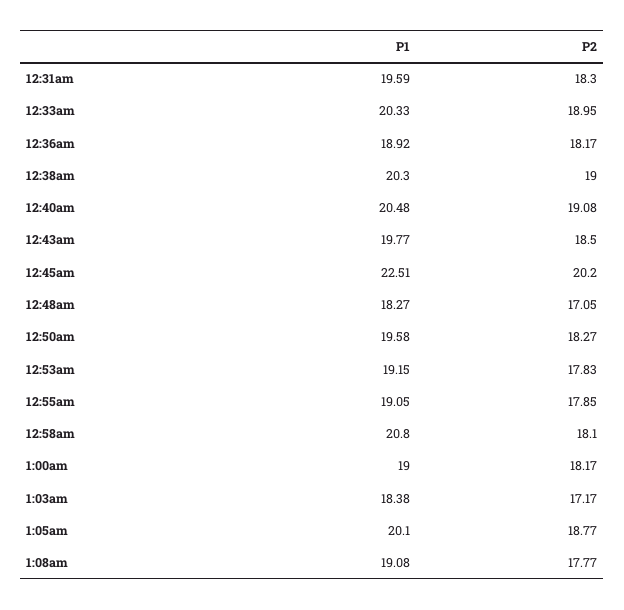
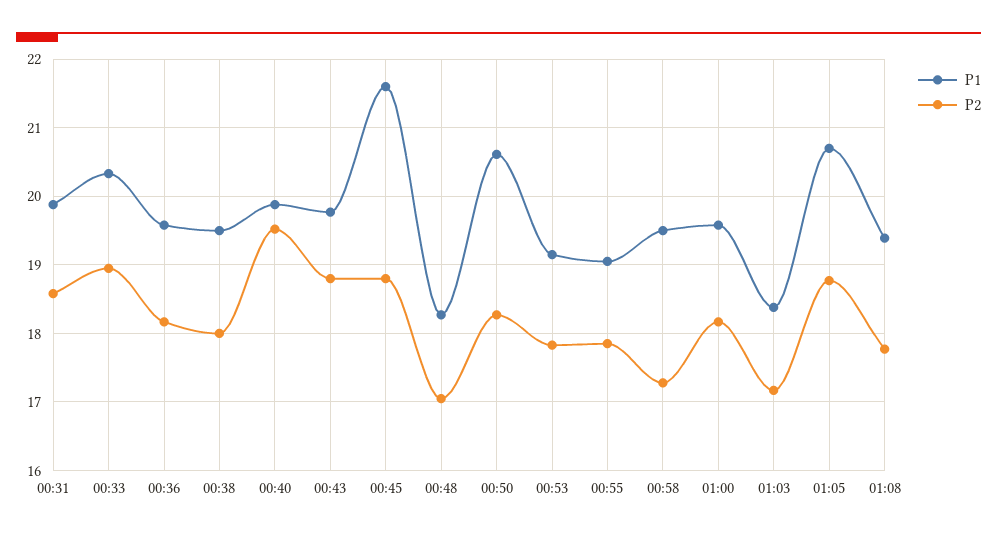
  {
    "P1": {
-     "12:31am": 19.59,
+     "12:31am": 19.9,
      "12:33am": 20.33,
-     "12:36am": 18.92,
+     "12:36am": 19.6,
-     "12:38am": 20.3,
+     "12:38am": 19.5,
-     "12:40am": 20.48,
+     "12:40am": 19.9,
      "12:43am": 19.77,
-     "12:45am": 22.51,
+     "12:45am": 21.6,
      "12:48am": 18.27,
-     "12:50am": 19.58,
+     "12:50am": 20.6,
      "12:53am": 19.15,
      "12:55am": 19.05,
-     "12:58am": 20.8,
+     "12:58am": 19.5,
-     "1:00am": 19,
+     "1:00am": 19.6,
      "1:03am": 18.38,
-     "1:05am": 20.1,
+     "1:05am": 20.7,
-     "1:08am": 19.08
+     "1:08am": 19.4
    },
    "P2": {
-     "12:31am": 18.3,
+     "12:31am": 18.6,
      "12:33am": 18.95,
      "12:36am": 18.17,
-     "12:38am": 19,
+     "12:38am": 18,
-     "12:40am": 19.08,
+     "12:40am": 19.5,
-     "12:43am": 18.5,
+     "12:43am": 18.8,
-     "12:45am": 20.2,
+     "12:45am": 18.8,
      "12:48am": 17.05,
      "12:50am": 18.27,
      "12:53am": 17.83,
      "12:55am": 17.85,
-     "12:58am": 18.1,
+     "12:58am": 17.3,
      "1:00am": 18.17,
      "1:03am": 17.17,
      "1:05am": 18.77,
      "1:08am": 17.77
    }
  }

